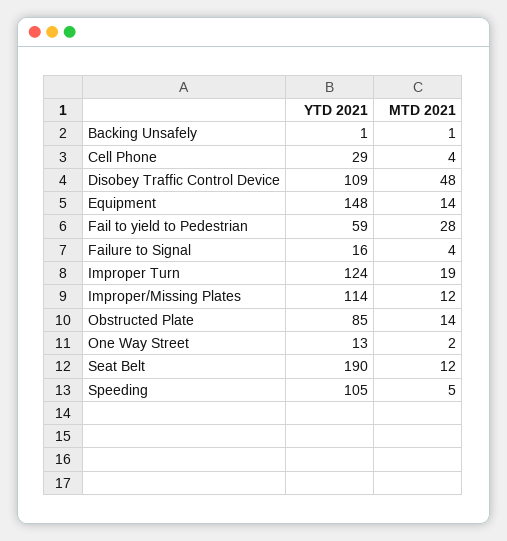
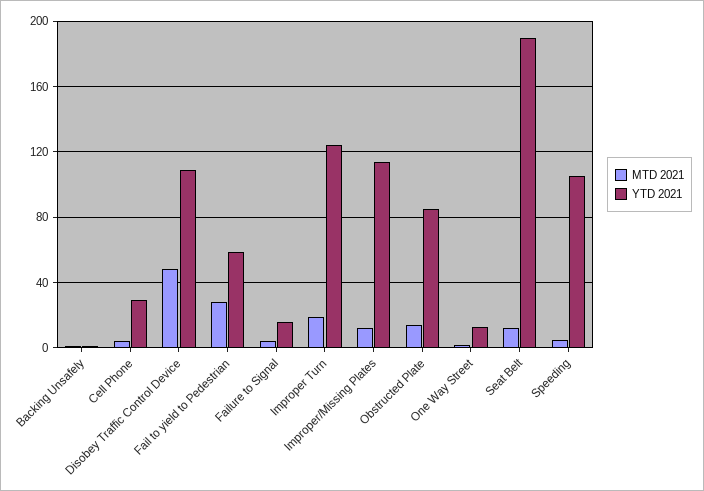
  {
    "YTD 2021": {
      "Backing Unsafely": 1,
      "Cell Phone": 29,
      "Disobey Traffic Control Device": 109,
-     "Equipment": 148,
      "Fail to yield to Pedestrian": 59,
      "Failure to Signal": 16,
      "Improper Turn": 124,
      "Improper/Missing Plates": 114,
      "Obstructed Plate": 85,
      "One Way Street": 13,
      "Seat Belt": 190,
      "Speeding": 105
    },
    "MTD 2021": {
      "Backing Unsafely": 1,
      "Cell Phone": 4,
      "Disobey Traffic Control Device": 48,
-     "Equipment": 14,
      "Fail to yield to Pedestrian": 28,
      "Failure to Signal": 4,
      "Improper Turn": 19,
      "Improper/Missing Plates": 12,
      "Obstructed Plate": 14,
      "One Way Street": 2,
      "Seat Belt": 12,
      "Speeding": 5
    }
  }

